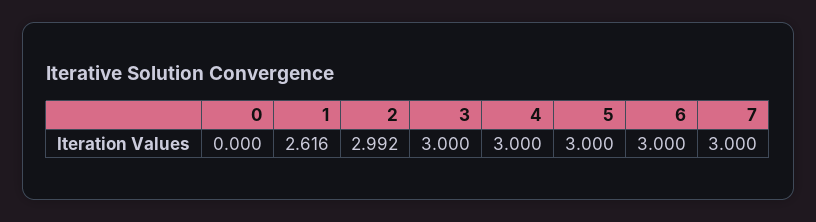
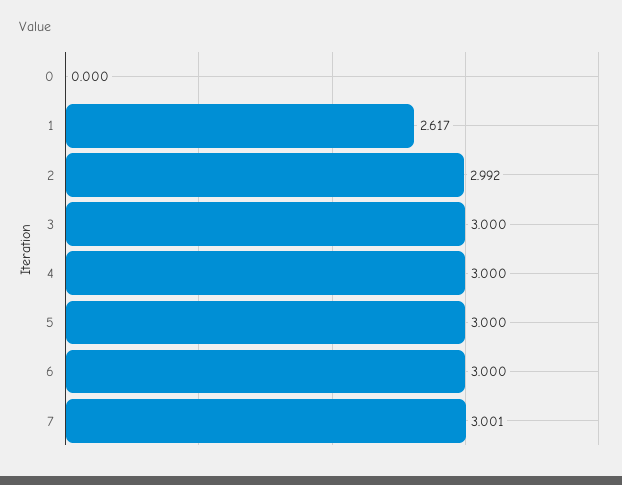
  {
    "0": 0,
-   "1": 2.616,
+   "1": 2.617,
    "2": 2.992,
    "3": 3,
    "4": 3,
    "5": 3,
    "6": 3,
-   "7": 3
+   "7": 3.001
  }

